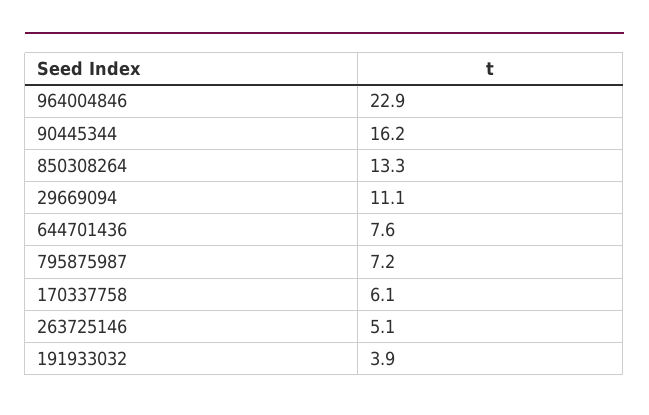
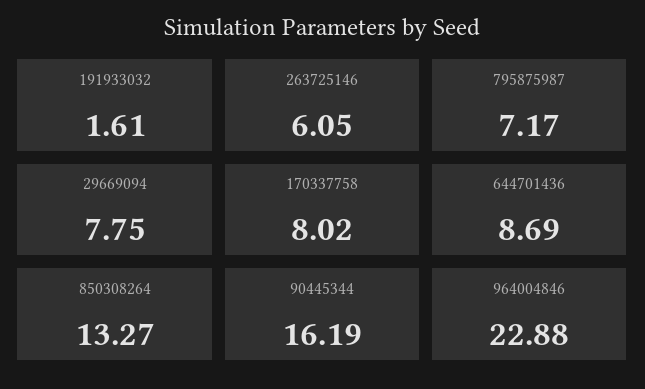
  {
    "964004846": 22.88,
    "90445344": 16.19,
    "850308264": 13.27,
-   "29669094": 11.1,
+   "29669094": 7.75,
-   "644701436": 7.6,
+   "644701436": 8.69,
    "795875987": 7.17,
-   "170337758": 6.1,
+   "170337758": 8.02,
-   "263725146": 5.1,
+   "263725146": 6.05,
-   "191933032": 3.9
+   "191933032": 1.61
  }

